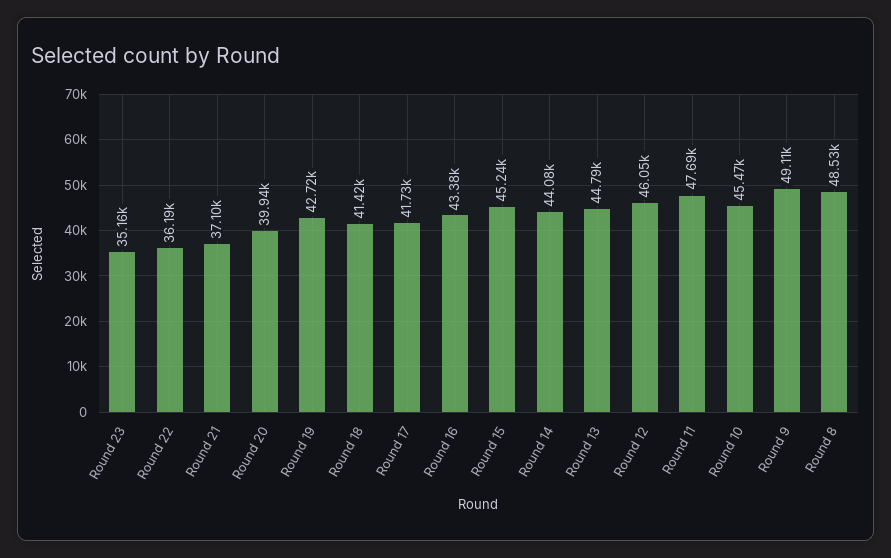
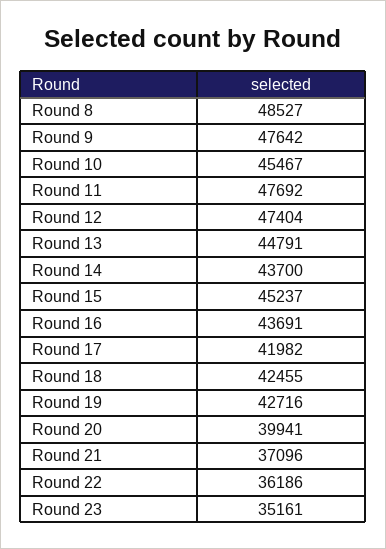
  {
    "Round 23": 35161,
    "Round 22": 36186,
    "Round 21": 37096,
    "Round 20": 39941,
    "Round 19": 42716,
-   "Round 18": 41420,
+   "Round 18": 42455,
-   "Round 17": 41730,
+   "Round 17": 41982,
-   "Round 16": 43380,
+   "Round 16": 43691,
    "Round 15": 45237,
-   "Round 14": 44080,
+   "Round 14": 43700,
    "Round 13": 44791,
-   "Round 12": 46050,
+   "Round 12": 47404,
    "Round 11": 47692,
    "Round 10": 45467,
-   "Round 9": 49110,
+   "Round 9": 47642,
    "Round 8": 48527
  }

